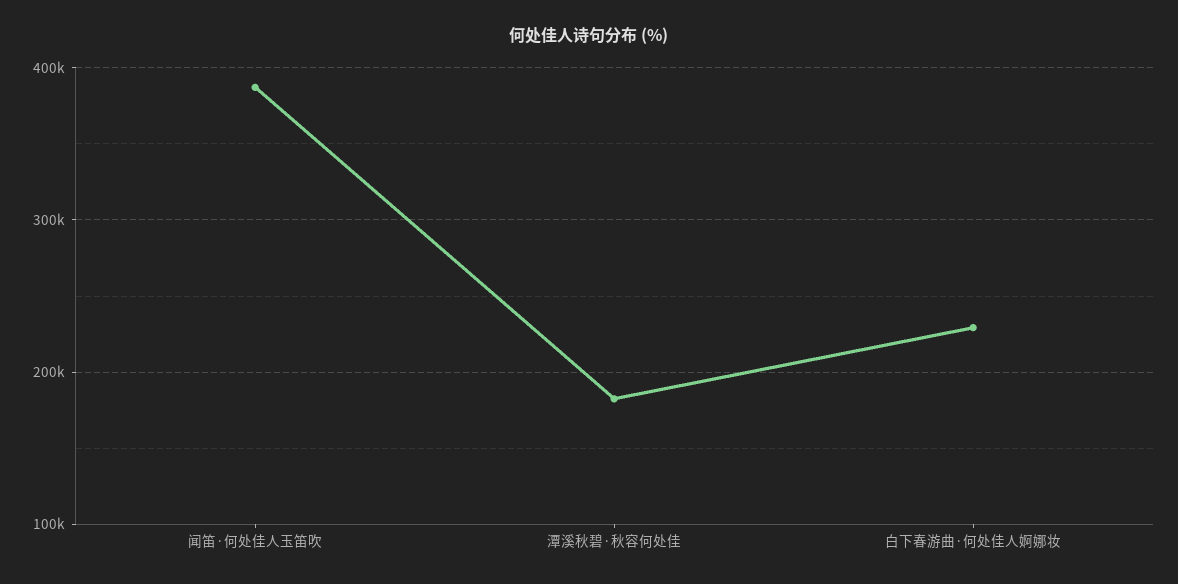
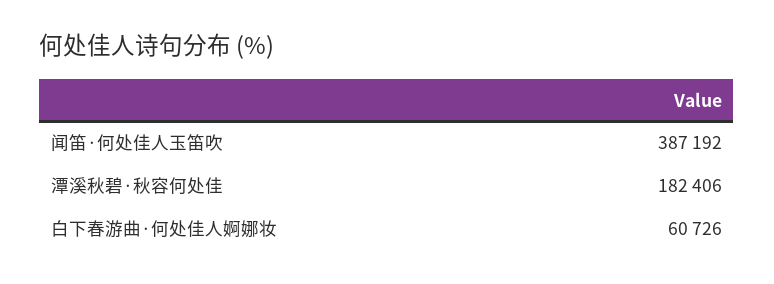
  {
    "闻笛·何处佳人玉笛吹": 387192,
    "潭溪秋碧·秋容何处佳": 182406,
-   "白下春游曲·何处佳人婀娜妆": 230000
+   "白下春游曲·何处佳人婀娜妆": 60726
  }

